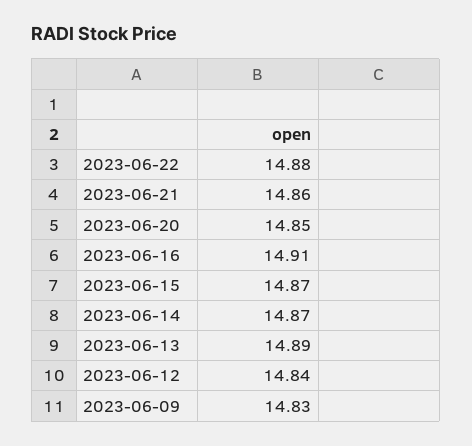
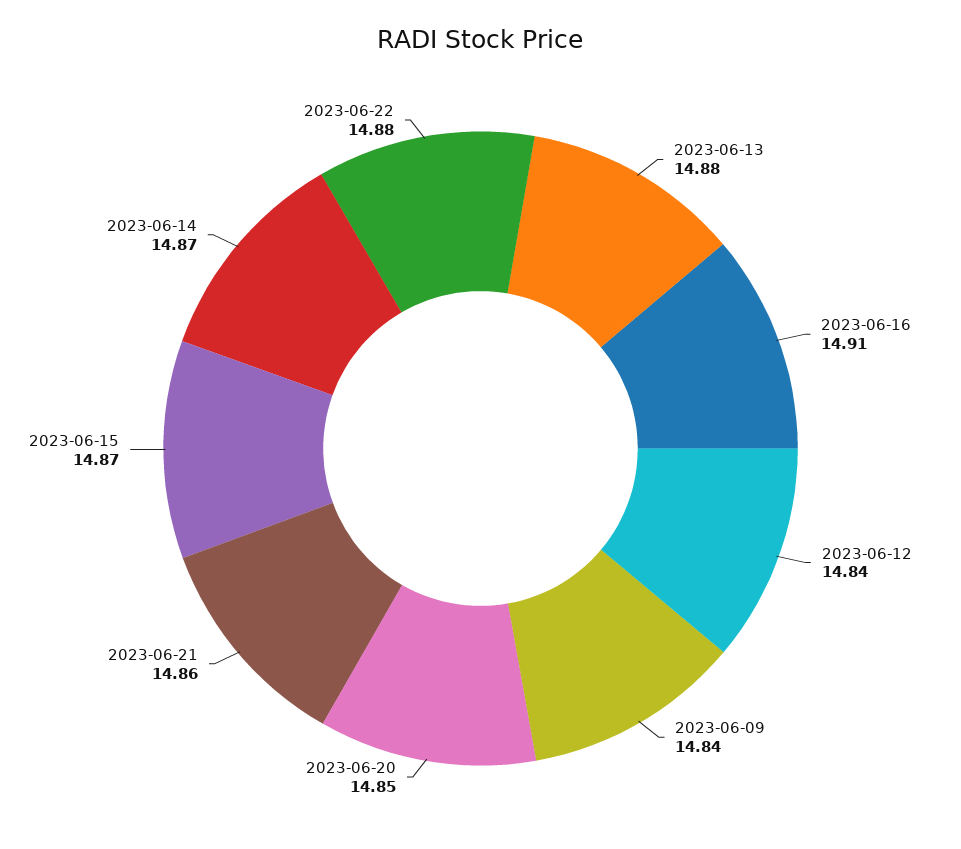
  {
    "2023-06-22": 14.88,
    "2023-06-21": 14.86,
    "2023-06-20": 14.85,
    "2023-06-16": 14.91,
    "2023-06-15": 14.87,
    "2023-06-14": 14.87,
-   "2023-06-13": 14.89,
+   "2023-06-13": 14.88,
    "2023-06-12": 14.84,
-   "2023-06-09": 14.83
+   "2023-06-09": 14.84
  }

